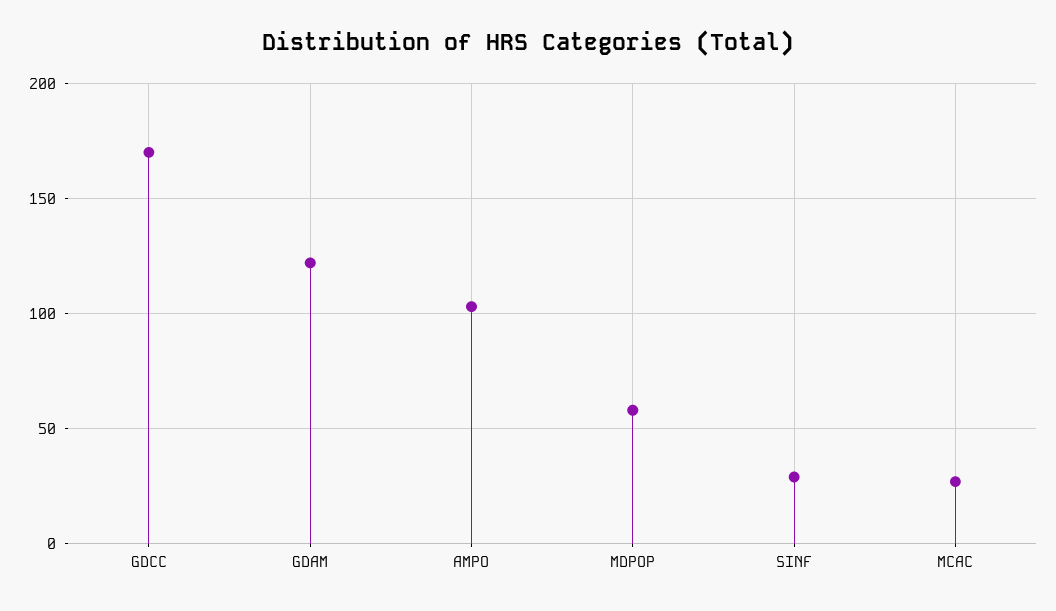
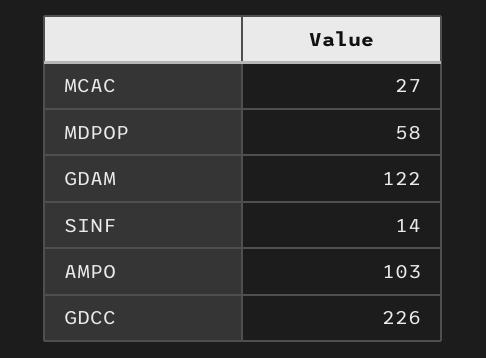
  {
-   "GDCC": 170,
+   "GDCC": 226,
    "GDAM": 122,
    "AMPO": 103,
    "MDPOP": 58,
-   "SINF": 30,
+   "SINF": 14,
    "MCAC": 27
  }

